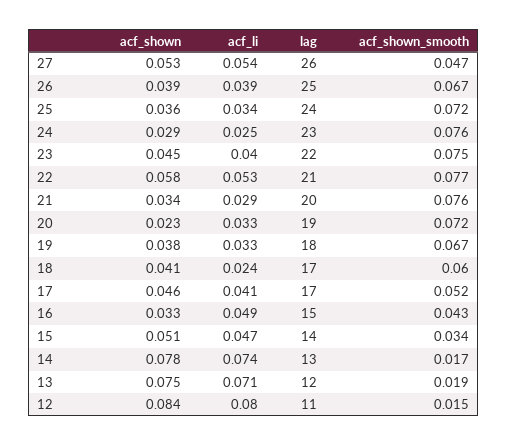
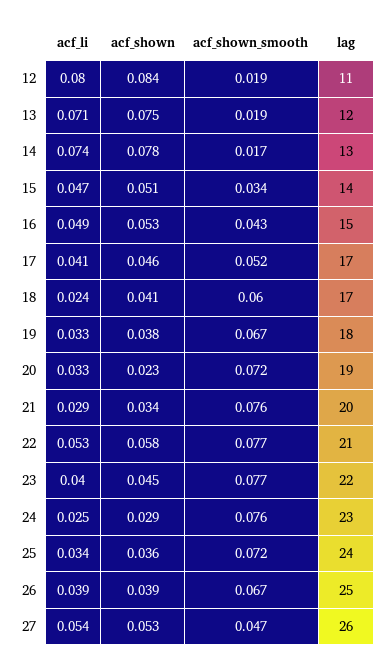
  {
    "acf_shown": {
      "27": 0.053,
      "26": 0.039,
      "25": 0.036,
      "24": 0.029,
      "23": 0.045,
      "22": 0.058,
      "21": 0.034,
      "20": 0.023,
      "19": 0.038,
      "18": 0.041,
      "17": 0.046,
-     "16": 0.033,
+     "16": 0.053,
      "15": 0.051,
      "14": 0.078,
      "13": 0.075,
      "12": 0.084
    },
    "acf_li": {
      "27": 0.054,
      "26": 0.039,
      "25": 0.034,
      "24": 0.025,
      "23": 0.04,
      "22": 0.053,
      "21": 0.029,
      "20": 0.033,
      "19": 0.033,
      "18": 0.024,
      "17": 0.041,
      "16": 0.049,
      "15": 0.047,
      "14": 0.074,
      "13": 0.071,
      "12": 0.08
    },
    "lag": {
      "27": 26,
      "26": 25,
      "25": 24,
      "24": 23,
      "23": 22,
      "22": 21,
      "21": 20,
      "20": 19,
      "19": 18,
      "18": 17,
      "17": 17,
      "16": 15,
      "15": 14,
      "14": 13,
      "13": 12,
      "12": 11
    },
    "acf_shown_smooth": {
      "27": 0.047,
      "26": 0.067,
      "25": 0.072,
      "24": 0.076,
-     "23": 0.075,
+     "23": 0.077,
      "22": 0.077,
      "21": 0.076,
      "20": 0.072,
      "19": 0.067,
      "18": 0.06,
      "17": 0.052,
      "16": 0.043,
      "15": 0.034,
      "14": 0.017,
      "13": 0.019,
-     "12": 0.015
+     "12": 0.019
    }
  }

